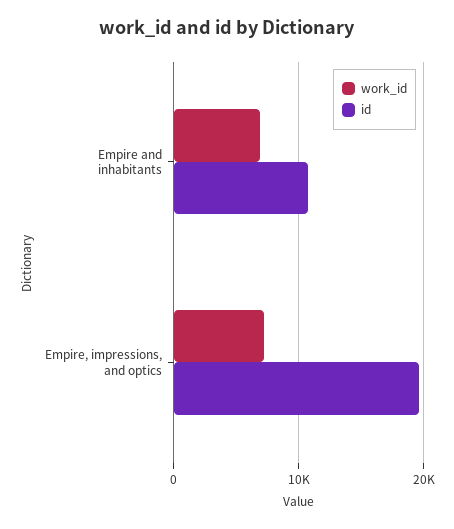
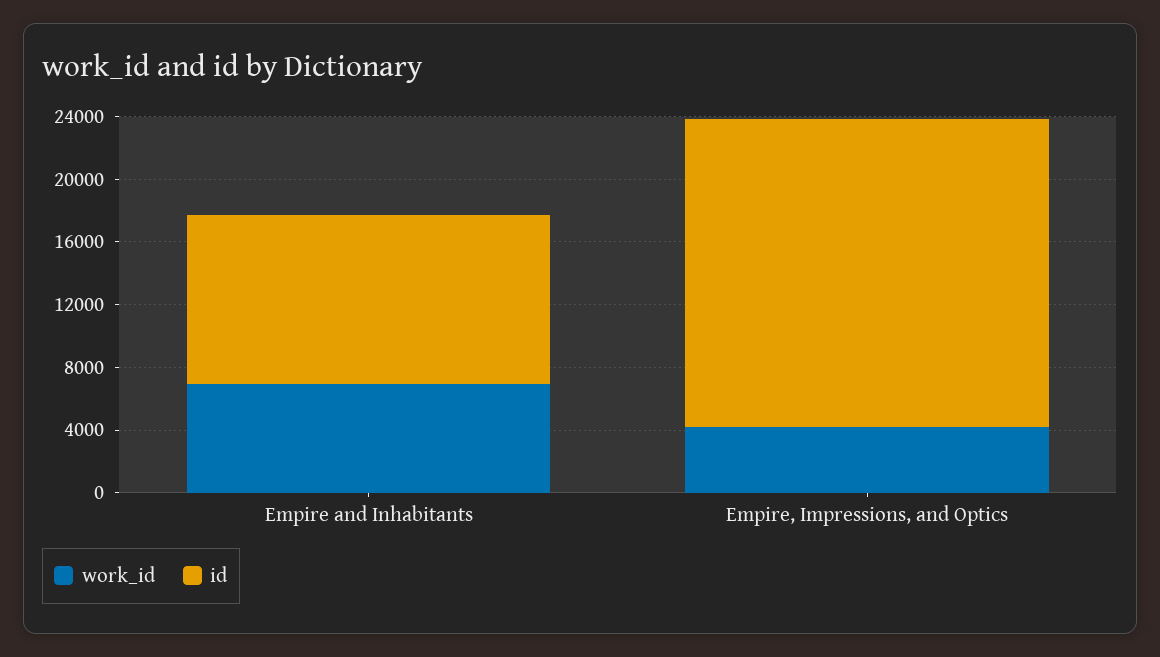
  {
    "work_id": {
      "Empire and inhabitants": 7000,
-     "Empire, impressions, and optics": 7000
+     "Empire, impressions, and optics": 4000
    },
    "id": {
      "Empire and inhabitants": 11000,
      "Empire, impressions, and optics": 20000
    }
  }

